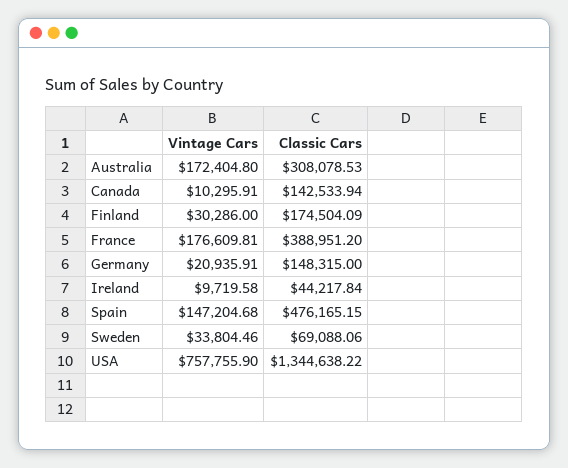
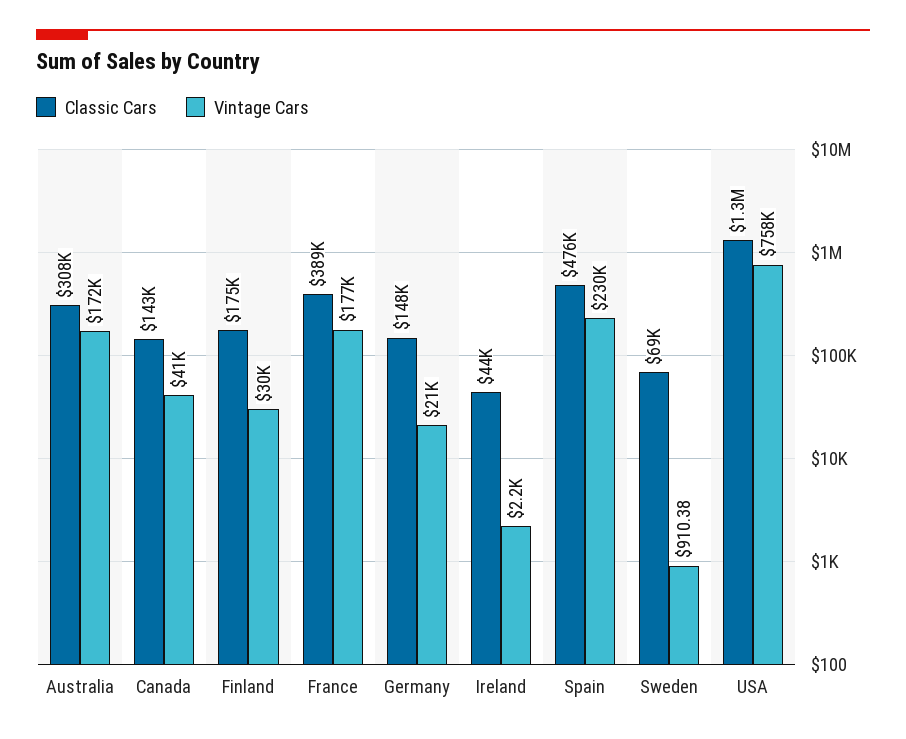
  {
    "Vintage Cars": {
      "Australia": 172404.8,
-     "Canada": 10295.91,
+     "Canada": 41000,
      "Finland": 30286,
      "France": 176609.81,
      "Germany": 20935.91,
-     "Ireland": 9719.58,
+     "Ireland": 2200,
-     "Spain": 147204.68,
+     "Spain": 230000,
-     "Sweden": 33804.46,
+     "Sweden": 910.38,
      "USA": 757755.9
    },
    "Classic Cars": {
      "Australia": 308078.53,
      "Canada": 142533.94,
      "Finland": 174504.09,
      "France": 388951.2,
      "Germany": 148315,
      "Ireland": 44217.84,
      "Spain": 476165.15,
      "Sweden": 69088.06,
      "USA": 1344638.22
    }
  }

